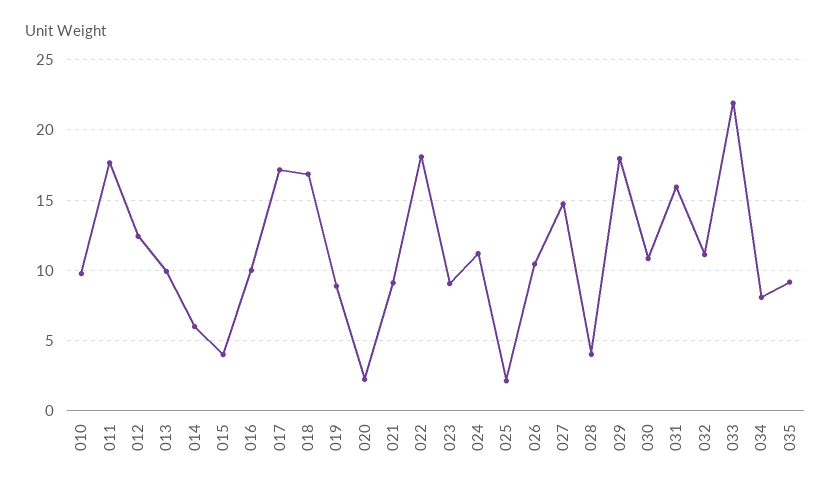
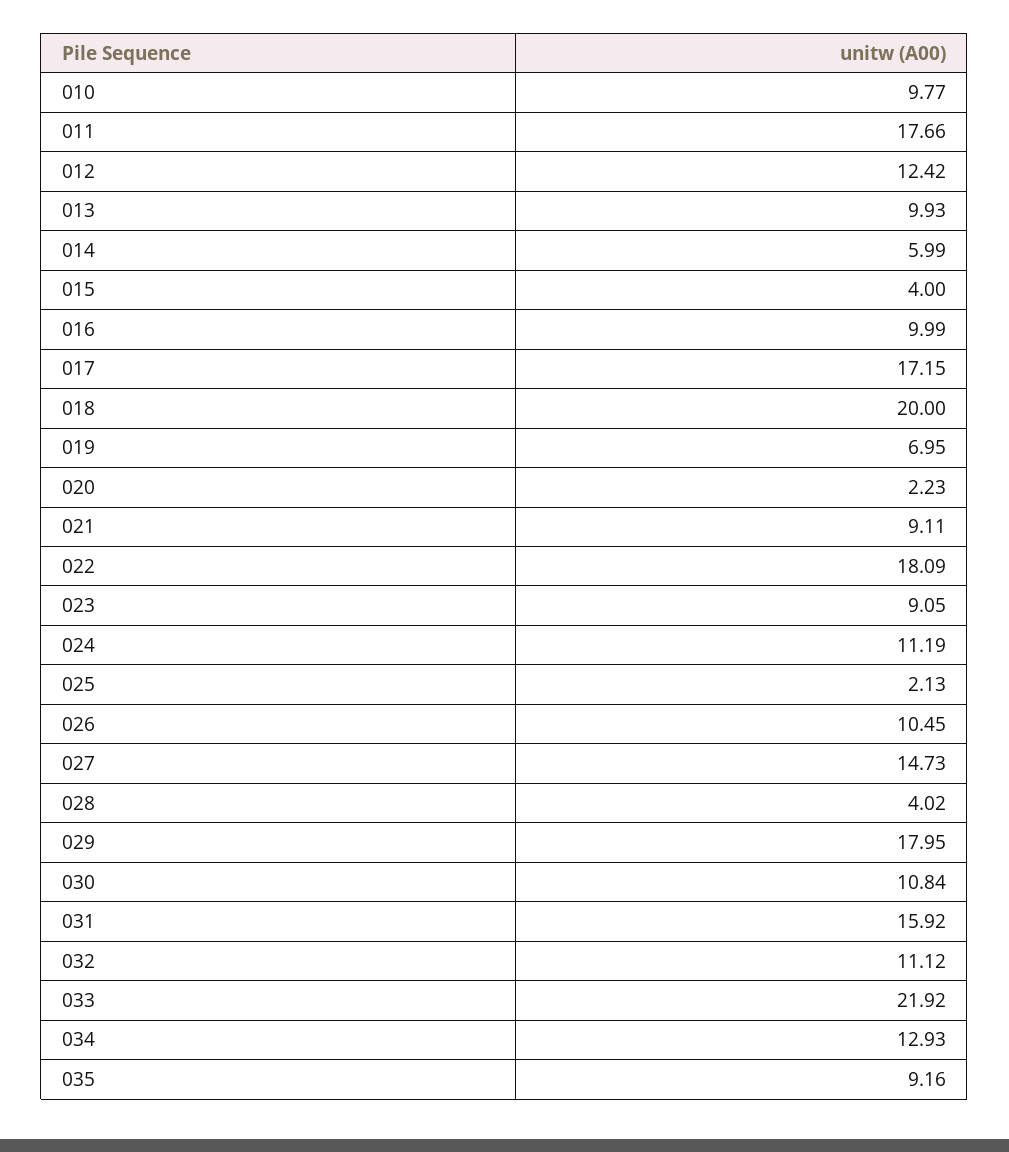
  {
    "010": 9.77,
    "011": 17.66,
    "012": 12.42,
    "013": 9.93,
    "014": 5.99,
    "015": 4,
    "016": 9.99,
    "017": 17.15,
-   "018": 17,
+   "018": 20,
-   "019": 9,
+   "019": 6.95,
    "020": 2.23,
    "021": 9.11,
    "022": 18.09,
    "023": 9.05,
    "024": 11.19,
    "025": 2.13,
    "026": 10.45,
    "027": 14.73,
    "028": 4.02,
    "029": 17.95,
    "030": 10.84,
    "031": 15.92,
    "032": 11.12,
    "033": 21.92,
-   "034": 8,
+   "034": 12.93,
    "035": 9.16
  }

